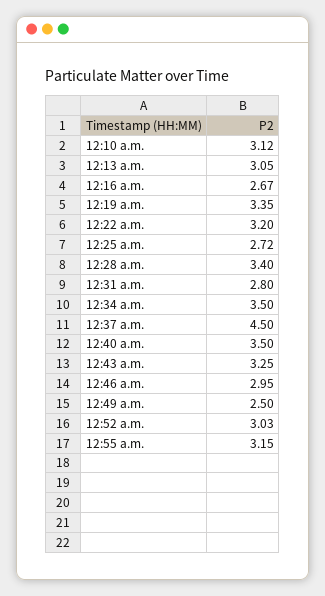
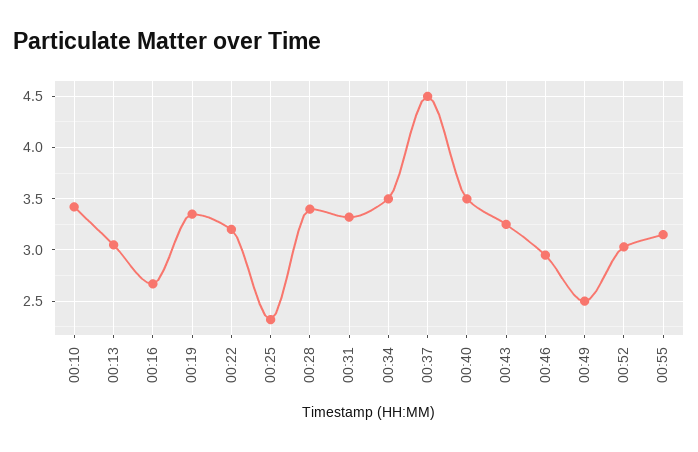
  {
-   "12:10 a.m.": 3.12,
+   "12:10 a.m.": 3.4,
    "12:13 a.m.": 3.05,
    "12:16 a.m.": 2.67,
    "12:19 a.m.": 3.35,
    "12:22 a.m.": 3.2,
-   "12:25 a.m.": 2.72,
+   "12:25 a.m.": 2.3,
    "12:28 a.m.": 3.4,
-   "12:31 a.m.": 2.8,
+   "12:31 a.m.": 3.3,
    "12:34 a.m.": 3.5,
    "12:37 a.m.": 4.5,
    "12:40 a.m.": 3.5,
    "12:43 a.m.": 3.25,
    "12:46 a.m.": 2.95,
    "12:49 a.m.": 2.5,
    "12:52 a.m.": 3.03,
    "12:55 a.m.": 3.15
  }

